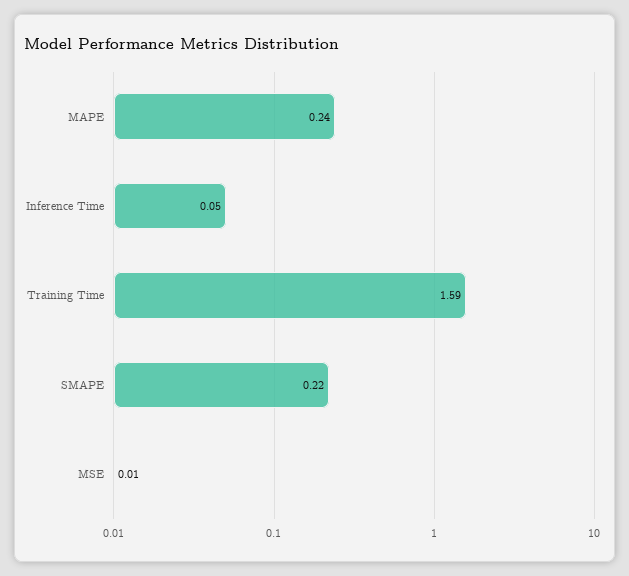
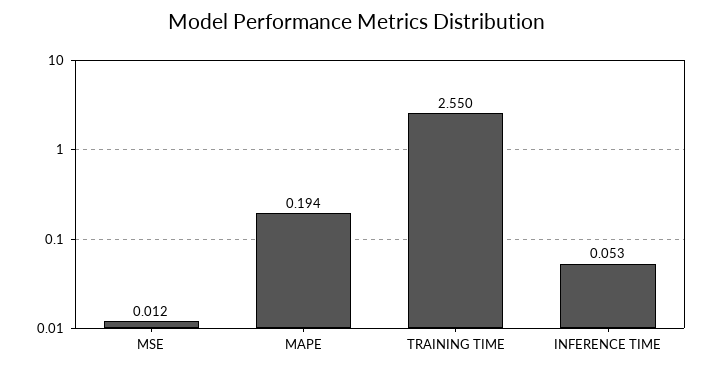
  {
-   "MAPE": 0.24,
+   "MAPE": 0.194,
    "Inference Time": 0.053,
-   "Training Time": 1.59,
+   "Training Time": 2.55,
-   "SMAPE": 0.22,
    "MSE": 0.012
  }

